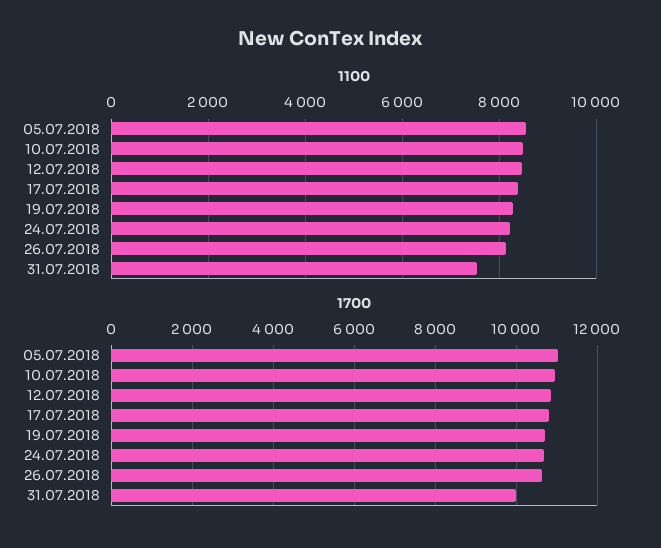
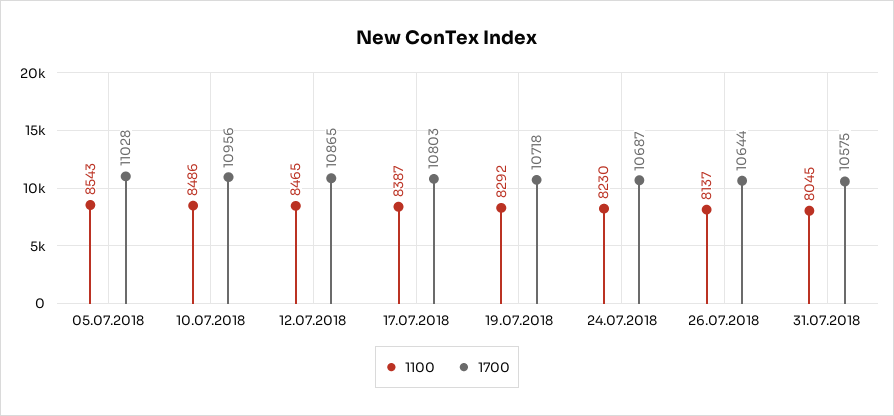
  {
    "1100": {
      "05.07.2018": 8543,
      "10.07.2018": 8486,
      "12.07.2018": 8465,
      "17.07.2018": 8387,
      "19.07.2018": 8292,
      "24.07.2018": 8230,
      "26.07.2018": 8137,
-     "31.07.2018": 7600
+     "31.07.2018": 8045
    },
    "1700": {
      "05.07.2018": 11028,
      "10.07.2018": 10956,
      "12.07.2018": 10865,
      "17.07.2018": 10803,
      "19.07.2018": 10718,
      "24.07.2018": 10687,
      "26.07.2018": 10644,
-     "31.07.2018": 10000
+     "31.07.2018": 10575
    }
  }

